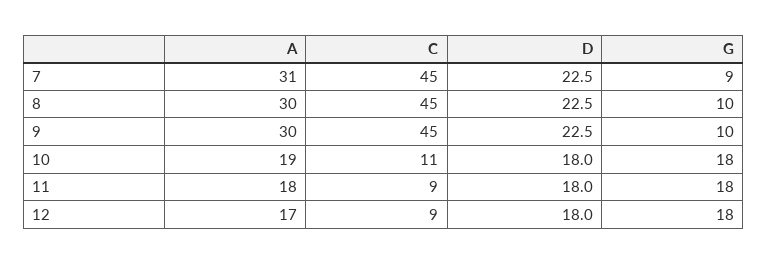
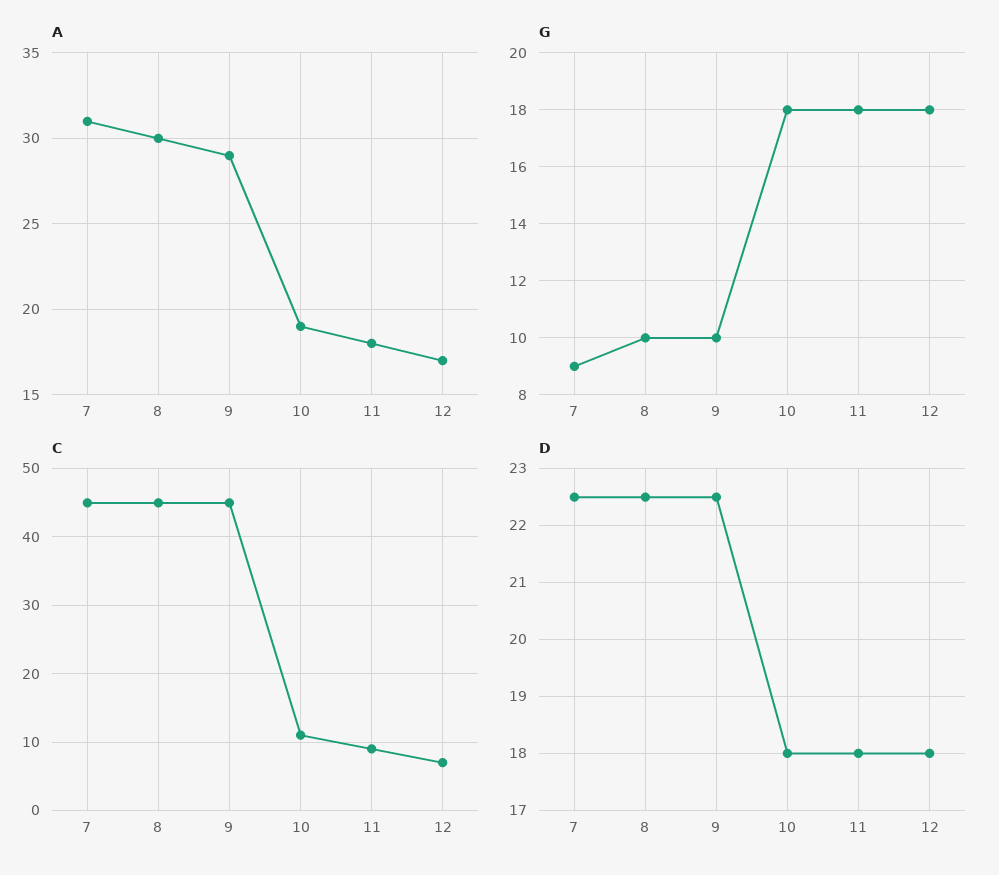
  {
    "A": {
      "7": 31,
      "8": 30,
-     "9": 30,
+     "9": 29,
      "10": 19,
      "11": 18,
      "12": 17
    },
    "C": {
      "7": 45,
      "8": 45,
      "9": 45,
      "10": 11,
      "11": 9,
-     "12": 9
+     "12": 7
    },
    "D": {
      "7": 22.5,
      "8": 22.5,
      "9": 22.5,
      "10": 18,
      "11": 18,
      "12": 18
    },
    "G": {
      "7": 9,
      "8": 10,
      "9": 10,
      "10": 18,
      "11": 18,
      "12": 18
    }
  }

